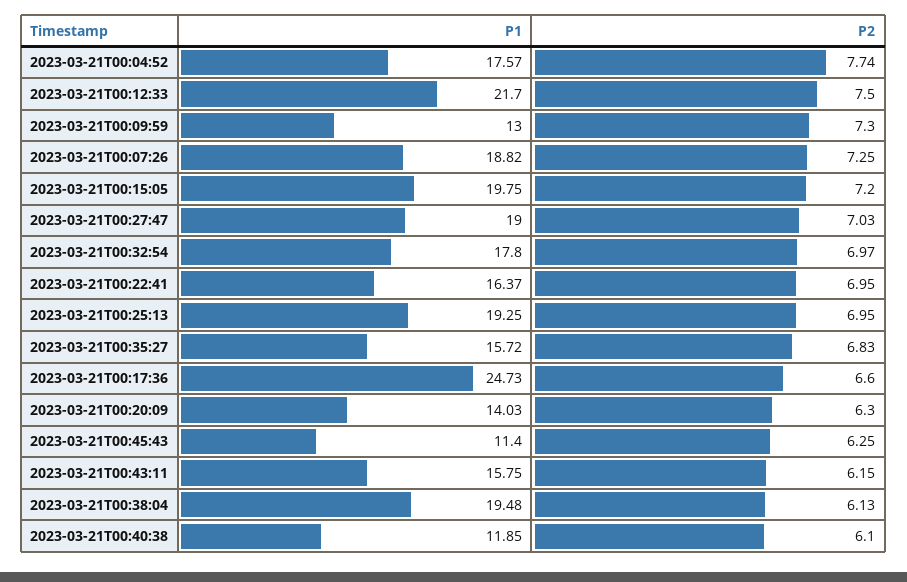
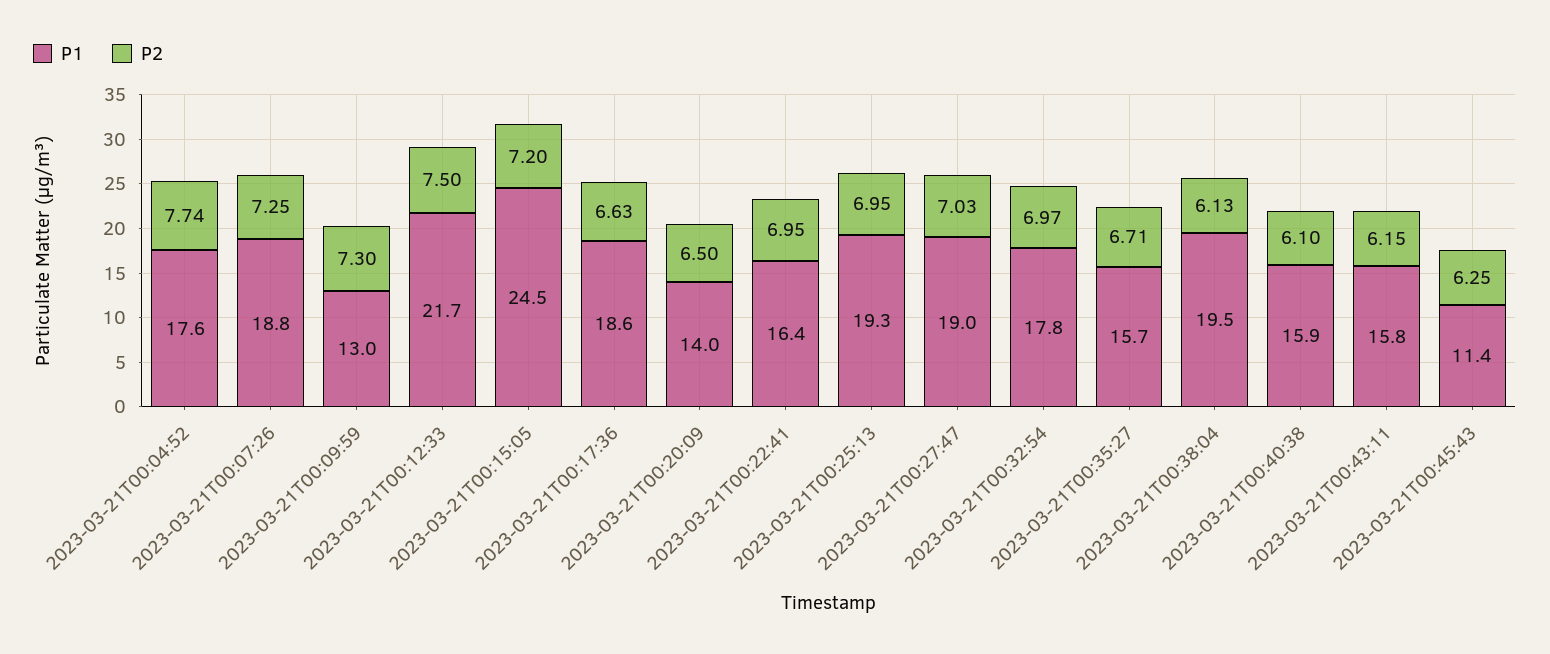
  {
    "P1": {
      "2023-03-21T00:04:52": 17.57,
      "2023-03-21T00:12:33": 21.7,
      "2023-03-21T00:09:59": 13,
      "2023-03-21T00:07:26": 18.82,
-     "2023-03-21T00:15:05": 19.75,
+     "2023-03-21T00:15:05": 24.5,
      "2023-03-21T00:27:47": 19,
      "2023-03-21T00:32:54": 17.8,
      "2023-03-21T00:22:41": 16.37,
      "2023-03-21T00:25:13": 19.25,
      "2023-03-21T00:35:27": 15.72,
-     "2023-03-21T00:17:36": 24.73,
+     "2023-03-21T00:17:36": 18.6,
      "2023-03-21T00:20:09": 14.03,
      "2023-03-21T00:45:43": 11.4,
      "2023-03-21T00:43:11": 15.75,
      "2023-03-21T00:38:04": 19.48,
-     "2023-03-21T00:40:38": 11.85
+     "2023-03-21T00:40:38": 15.9
    },
    "P2": {
      "2023-03-21T00:04:52": 7.74,
      "2023-03-21T00:12:33": 7.5,
      "2023-03-21T00:09:59": 7.3,
      "2023-03-21T00:07:26": 7.25,
      "2023-03-21T00:15:05": 7.2,
      "2023-03-21T00:27:47": 7.03,
      "2023-03-21T00:32:54": 6.97,
      "2023-03-21T00:22:41": 6.95,
      "2023-03-21T00:25:13": 6.95,
-     "2023-03-21T00:35:27": 6.83,
+     "2023-03-21T00:35:27": 6.71,
-     "2023-03-21T00:17:36": 6.6,
+     "2023-03-21T00:17:36": 6.63,
-     "2023-03-21T00:20:09": 6.3,
+     "2023-03-21T00:20:09": 6.5,
      "2023-03-21T00:45:43": 6.25,
      "2023-03-21T00:43:11": 6.15,
      "2023-03-21T00:38:04": 6.13,
      "2023-03-21T00:40:38": 6.1
    }
  }

